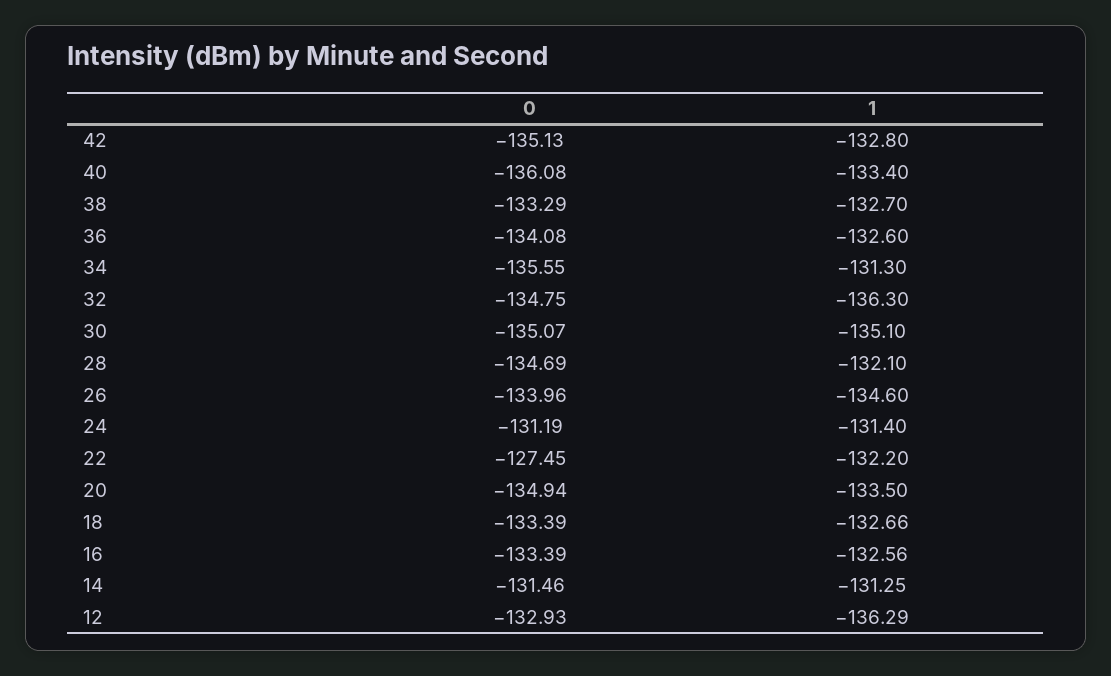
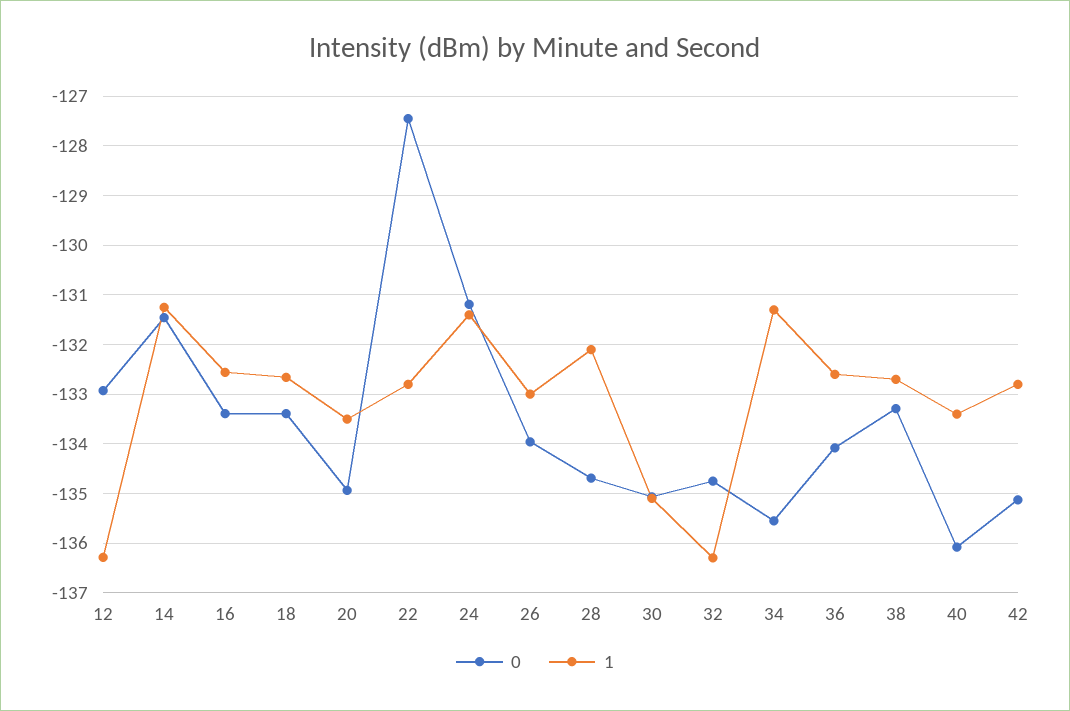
  {
    "0": {
      "42": -135.13,
      "40": -136.08,
      "38": -133.29,
      "36": -134.08,
      "34": -135.55,
      "32": -134.75,
      "30": -135.07,
      "28": -134.69,
      "26": -133.96,
      "24": -131.19,
      "22": -127.45,
      "20": -134.94,
      "18": -133.39,
      "16": -133.39,
      "14": -131.46,
      "12": -132.93
    },
    "1": {
      "42": -132.8,
      "40": -133.4,
      "38": -132.7,
      "36": -132.6,
      "34": -131.3,
      "32": -136.3,
      "30": -135.1,
      "28": -132.1,
-     "26": -134.6,
+     "26": -133,
      "24": -131.4,
-     "22": -132.2,
+     "22": -132.8,
      "20": -133.5,
      "18": -132.66,
      "16": -132.56,
      "14": -131.25,
      "12": -136.29
    }
  }

